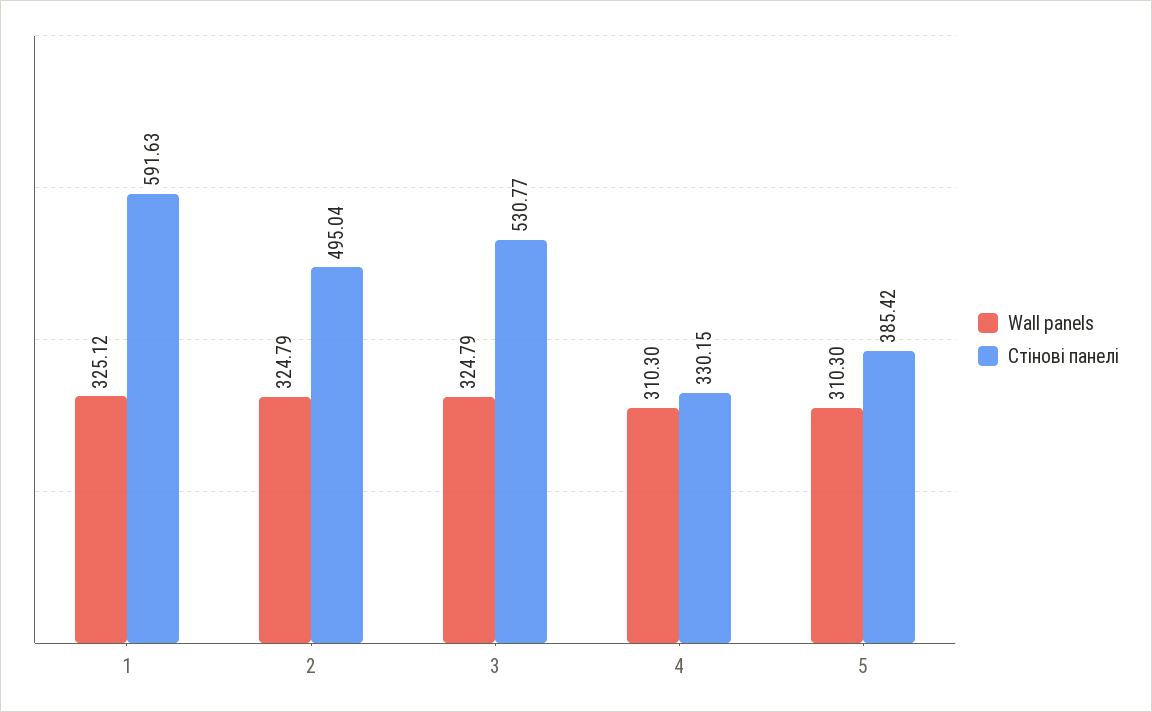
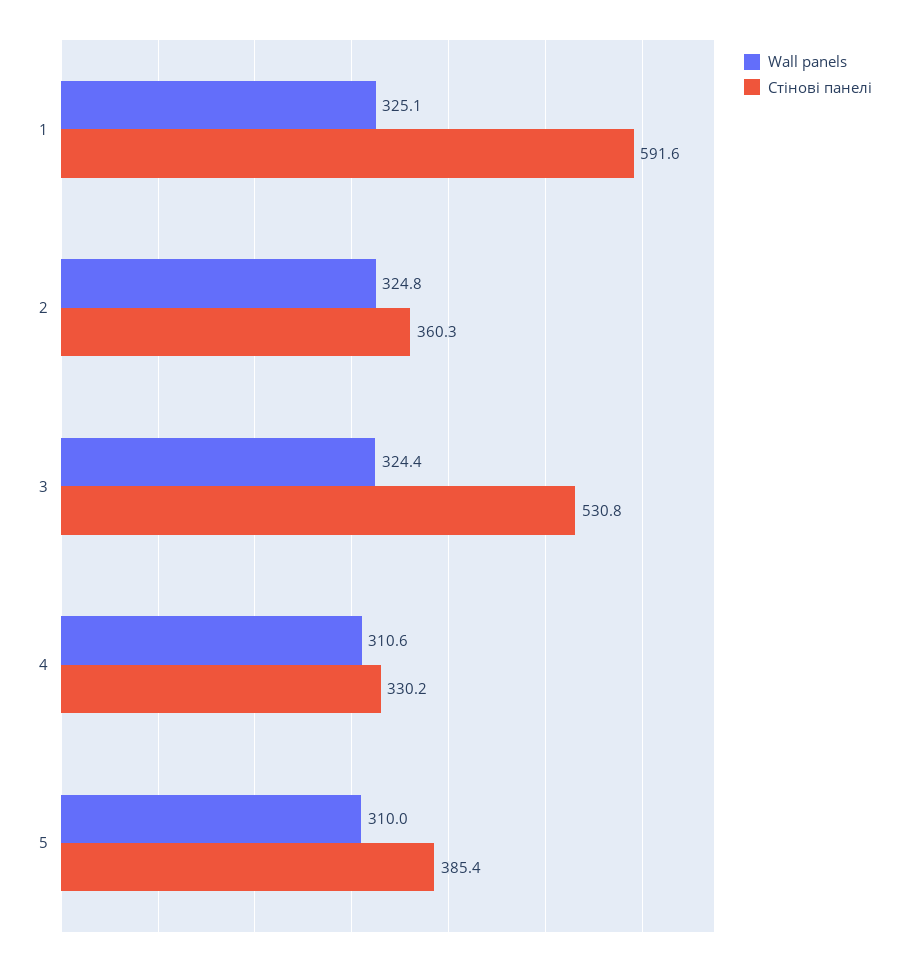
  {
    "Wall panels": {
      "1": 325.12,
      "2": 324.79,
-     "3": 324.79,
+     "3": 324.4,
-     "4": 310.3,
+     "4": 310.6,
-     "5": 310.3
+     "5": 310
    },
    "Стінові панелі": {
      "1": 591.63,
-     "2": 495.04,
+     "2": 360.3,
      "3": 530.77,
      "4": 330.15,
      "5": 385.42
    }
  }

